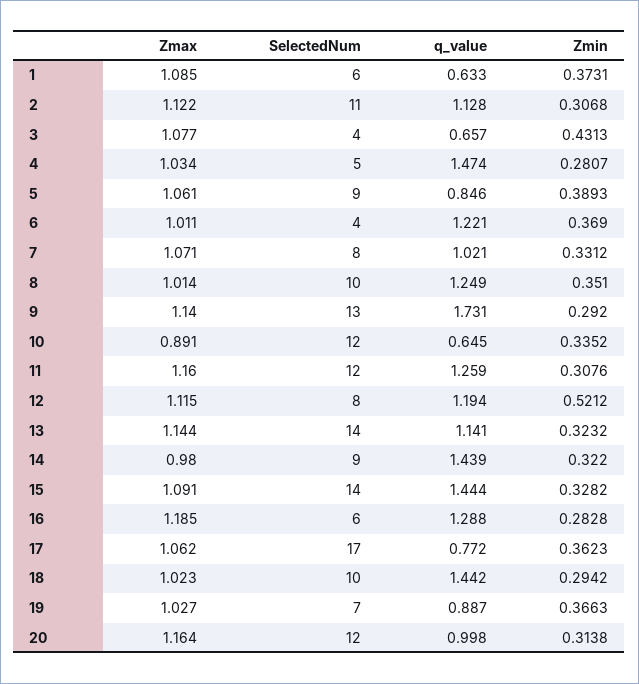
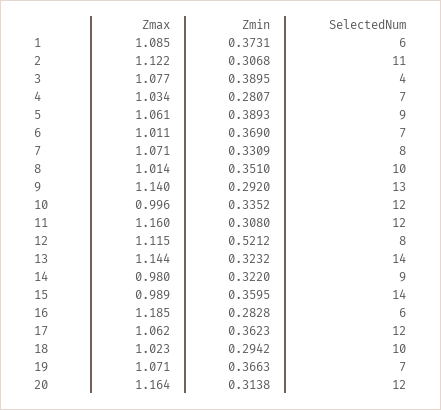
  {
    "Zmax": {
      "1": 1.085,
      "2": 1.122,
      "3": 1.077,
      "4": 1.034,
      "5": 1.061,
      "6": 1.011,
      "7": 1.071,
      "8": 1.014,
      "9": 1.14,
-     "10": 0.891,
+     "10": 0.996,
      "11": 1.16,
      "12": 1.115,
      "13": 1.144,
      "14": 0.98,
-     "15": 1.091,
+     "15": 0.989,
      "16": 1.185,
      "17": 1.062,
      "18": 1.023,
-     "19": 1.027,
+     "19": 1.071,
      "20": 1.164
    },
    "SelectedNum": {
      "1": 6,
      "2": 11,
      "3": 4,
-     "4": 5,
+     "4": 7,
      "5": 9,
-     "6": 4,
+     "6": 7,
      "7": 8,
      "8": 10,
      "9": 13,
      "10": 12,
      "11": 12,
      "12": 8,
      "13": 14,
      "14": 9,
      "15": 14,
      "16": 6,
-     "17": 17,
+     "17": 12,
      "18": 10,
      "19": 7,
      "20": 12
    },
-   "q_value": {
-     "1": 0.633,
-     "2": 1.128,
-     "3": 0.657,
-     "4": 1.474,
-     "5": 0.846,
-     "6": 1.221,
-     "7": 1.021,
-     "8": 1.249,
-     "9": 1.731,
-     "10": 0.645,
-     "11": 1.259,
-     "12": 1.194,
-     "13": 1.141,
-     "14": 1.439,
-     "15": 1.444,
-     "16": 1.288,
-     "17": 0.772,
-     "18": 1.442,
-     "19": 0.887,
-     "20": 0.998
-   },
    "Zmin": {
      "1": 0.3731,
      "2": 0.3068,
-     "3": 0.4313,
+     "3": 0.3895,
      "4": 0.2807,
      "5": 0.3893,
      "6": 0.369,
-     "7": 0.3312,
+     "7": 0.3309,
      "8": 0.351,
      "9": 0.292,
      "10": 0.3352,
-     "11": 0.3076,
+     "11": 0.308,
      "12": 0.5212,
      "13": 0.3232,
      "14": 0.322,
-     "15": 0.3282,
+     "15": 0.3595,
      "16": 0.2828,
      "17": 0.3623,
      "18": 0.2942,
      "19": 0.3663,
      "20": 0.3138
    }
  }

